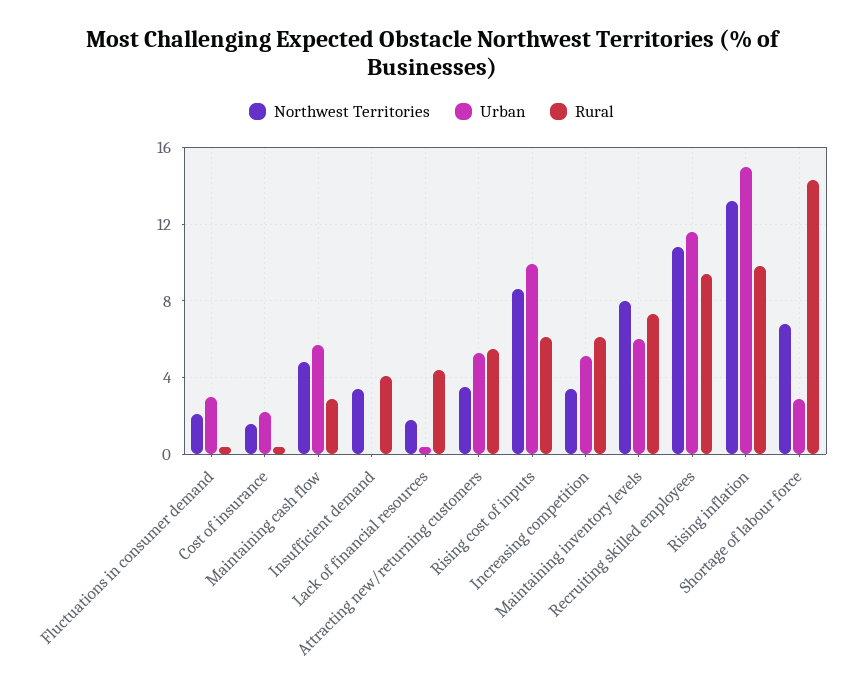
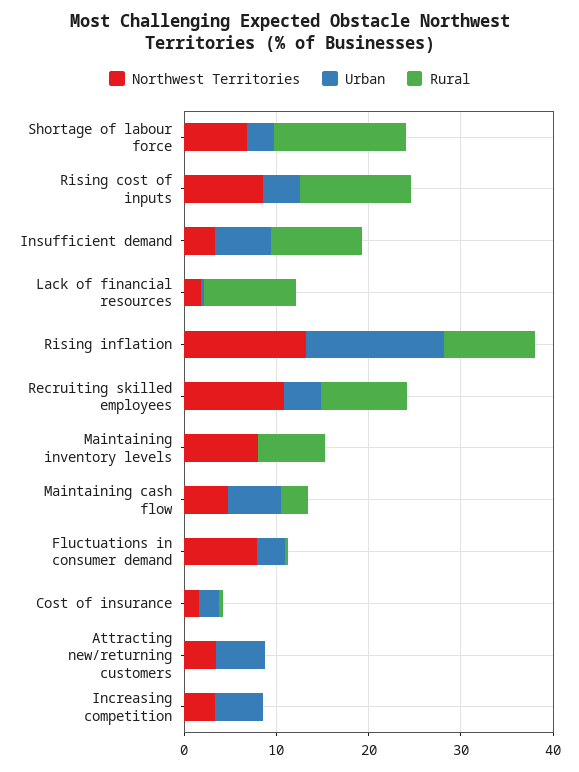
  {
    "Northwest Territories": {
-     "Fluctuations in consumer demand": 2,
+     "Fluctuations in consumer demand": 8,
      "Cost of insurance": 1.5,
      "Maintaining cash flow": 5,
      "Insufficient demand": 3.5,
      "Lack of financial resources": 2,
      "Attracting new/returning customers": 3.5,
      "Rising cost of inputs": 8.5,
      "Increasing competition": 3.5,
      "Maintaining inventory levels": 8,
      "Recruiting skilled employees": 11,
      "Rising inflation": 13,
      "Shortage of labour force": 7
    },
    "Urban": {
      "Fluctuations in consumer demand": 3,
      "Cost of insurance": 2,
      "Maintaining cash flow": 5.5,
-     "Insufficient demand": 0,
+     "Insufficient demand": 6,
      "Lack of financial resources": 0.5,
      "Attracting new/returning customers": 5.5,
-     "Rising cost of inputs": 10,
+     "Rising cost of inputs": 4,
      "Increasing competition": 5,
-     "Maintaining inventory levels": 6,
+     "Maintaining inventory levels": 0,
-     "Recruiting skilled employees": 11.5,
+     "Recruiting skilled employees": 4,
      "Rising inflation": 15,
      "Shortage of labour force": 3
    },
    "Rural": {
      "Fluctuations in consumer demand": 0.5,
      "Cost of insurance": 0.5,
      "Maintaining cash flow": 3,
-     "Insufficient demand": 4,
+     "Insufficient demand": 10,
-     "Lack of financial resources": 4.5,
+     "Lack of financial resources": 10,
-     "Attracting new/returning customers": 5.5,
+     "Attracting new/returning customers": 0,
-     "Rising cost of inputs": 6,
+     "Rising cost of inputs": 12,
-     "Increasing competition": 6,
+     "Increasing competition": 0,
      "Maintaining inventory levels": 7.5,
      "Recruiting skilled employees": 9.5,
      "Rising inflation": 10,
      "Shortage of labour force": 14.5
    }
  }

